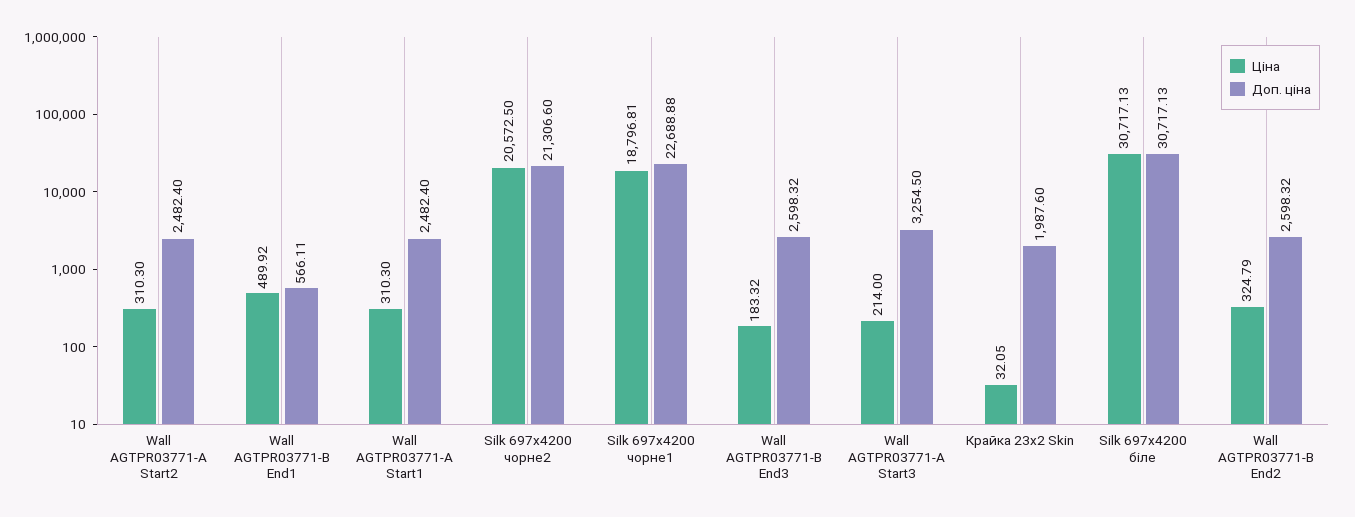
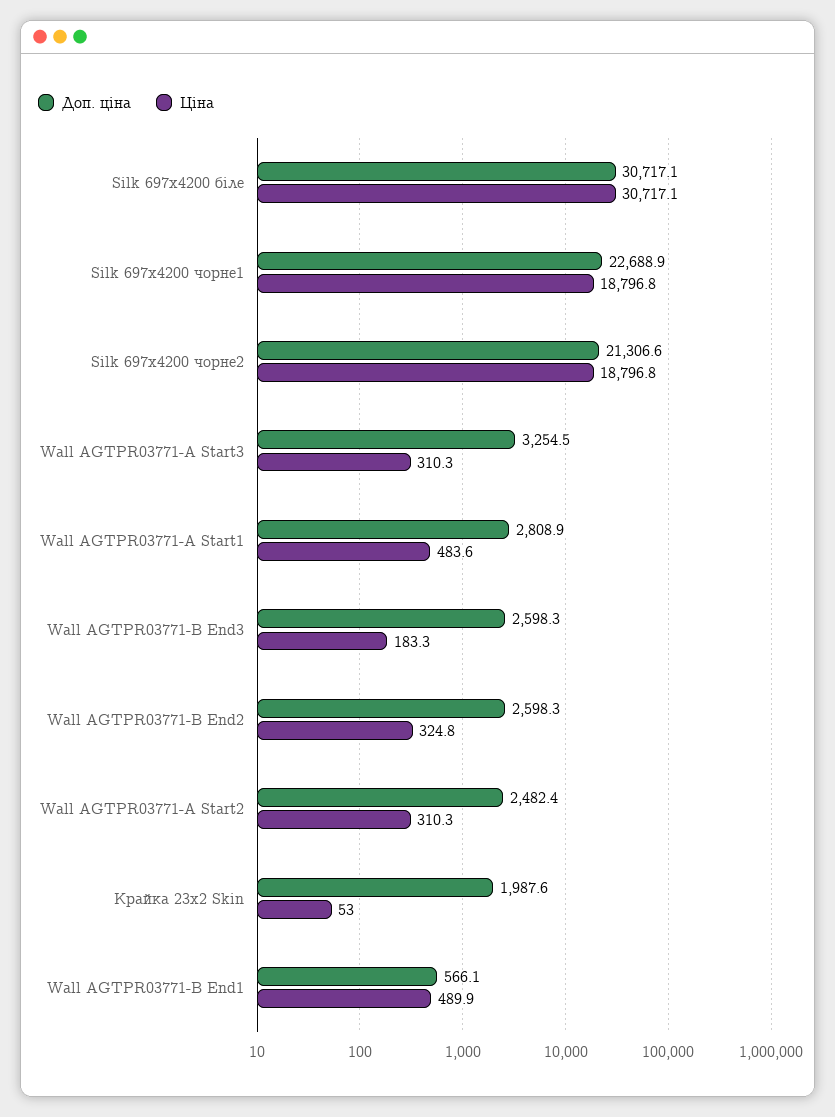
  {
    "Ціна": {
      "Wall AGTPR03771-A Start2": 310.3,
      "Wall AGTPR03771-B End1": 489.92,
-     "Wall AGTPR03771-A Start1": 310.3,
+     "Wall AGTPR03771-A Start1": 483.6,
-     "Silk 697x4200 чорне2": 20572.5,
+     "Silk 697x4200 чорне2": 18796.8,
      "Silk 697x4200 чорне1": 18796.81,
      "Wall AGTPR03771-B End3": 183.32,
-     "Wall AGTPR03771-A Start3": 214,
+     "Wall AGTPR03771-A Start3": 310.3,
-     "Крайка 23x2 Skin": 32.05,
+     "Крайка 23x2 Skin": 53,
      "Silk 697x4200 біле": 30717.13,
      "Wall AGTPR03771-B End2": 324.79
    },
    "Доп. ціна": {
      "Wall AGTPR03771-A Start2": 2482.4,
      "Wall AGTPR03771-B End1": 566.11,
-     "Wall AGTPR03771-A Start1": 2482.4,
+     "Wall AGTPR03771-A Start1": 2808.9,
      "Silk 697x4200 чорне2": 21306.6,
      "Silk 697x4200 чорне1": 22688.88,
      "Wall AGTPR03771-B End3": 2598.32,
      "Wall AGTPR03771-A Start3": 3254.5,
      "Крайка 23x2 Skin": 1987.6,
      "Silk 697x4200 біле": 30717.13,
      "Wall AGTPR03771-B End2": 2598.32
    }
  }

